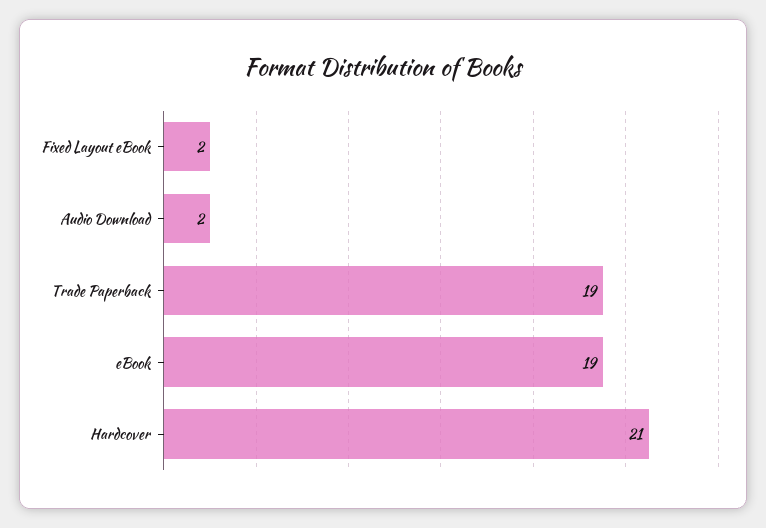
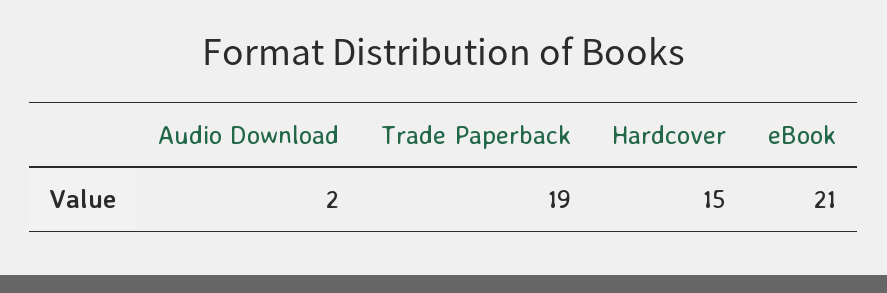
  {
-   "Fixed Layout eBook": 2,
    "Audio Download": 2,
    "Trade Paperback": 19,
-   "eBook": 19,
+   "eBook": 21,
-   "Hardcover": 21
+   "Hardcover": 15
  }

